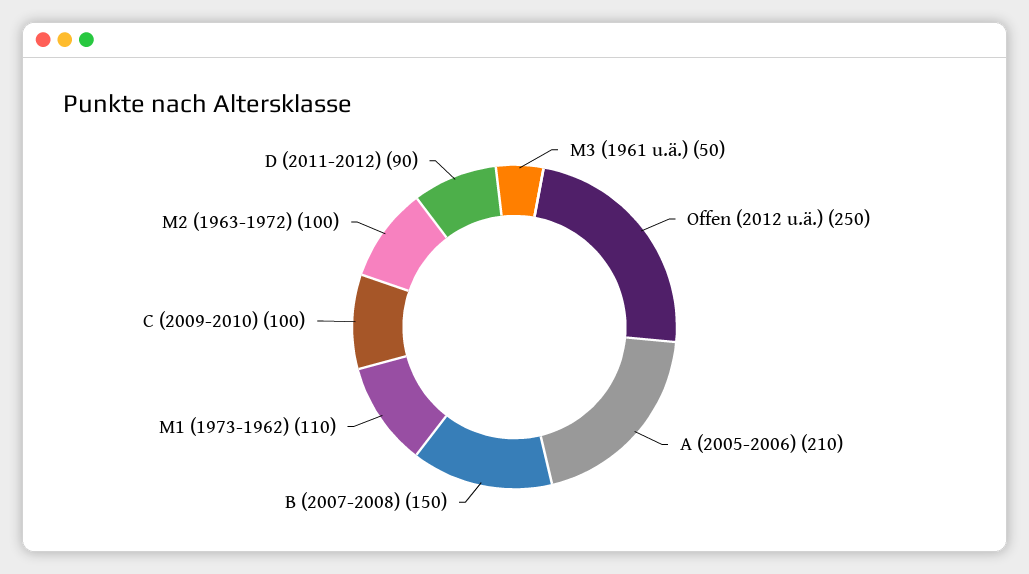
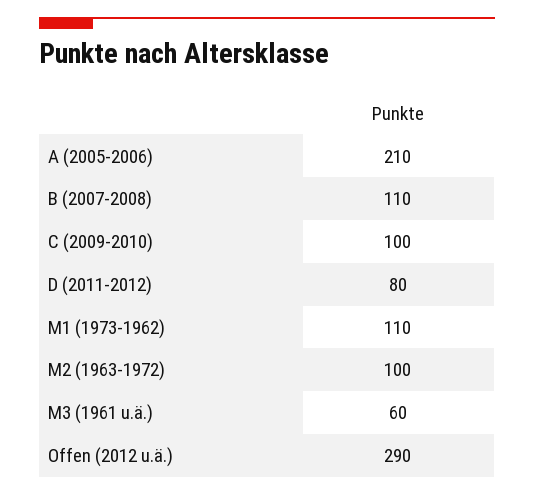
  {
-   "M3 (1961 u.ä.)": 50,
+   "M3 (1961 u.ä.)": 60,
-   "Offen (2012 u.ä.)": 250,
+   "Offen (2012 u.ä.)": 290,
    "A (2005-2006)": 210,
-   "B (2007-2008)": 150,
+   "B (2007-2008)": 110,
    "M1 (1973-1962)": 110,
    "C (2009-2010)": 100,
    "M2 (1963-1972)": 100,
-   "D (2011-2012)": 90
+   "D (2011-2012)": 80
  }

